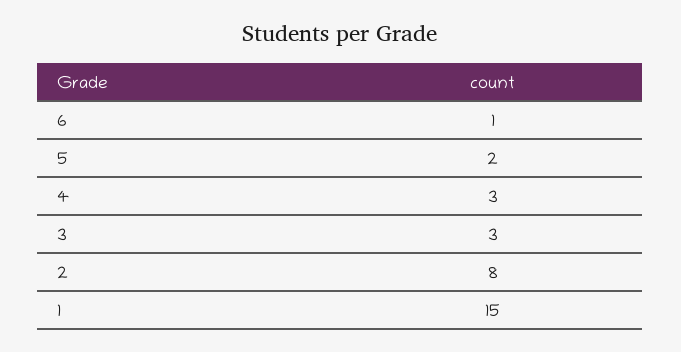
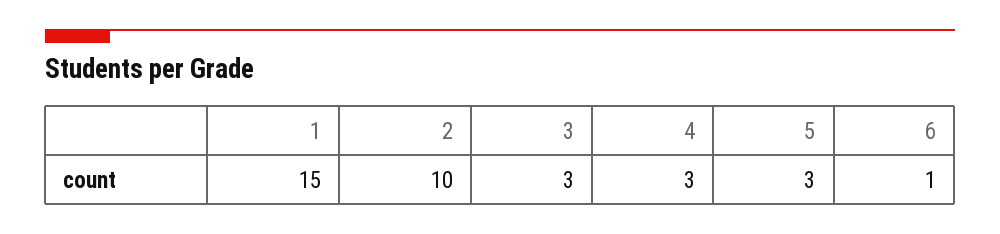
  {
    "6": 1,
-   "5": 2,
+   "5": 3,
    "4": 3,
    "3": 3,
-   "2": 8,
+   "2": 10,
    "1": 15
  }

